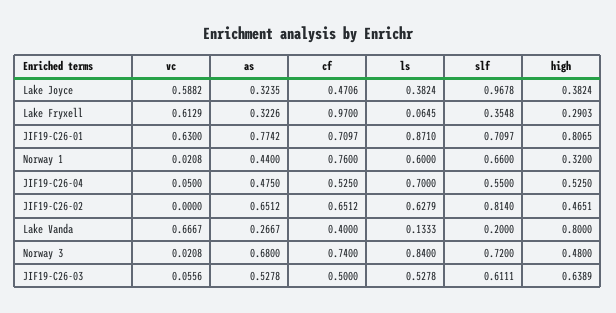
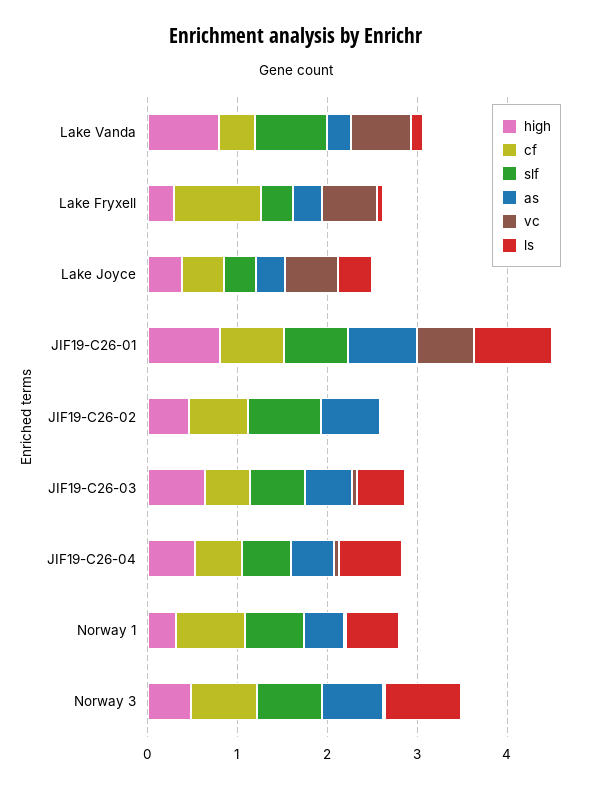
  {
    "vc": {
      "Lake Joyce": 0.5882,
      "Lake Fryxell": 0.6129,
      "JIF19-C26-01": 0.63,
      "Norway 1": 0.0208,
      "JIF19-C26-04": 0.05,
      "JIF19-C26-02": 0,
      "Lake Vanda": 0.6667,
      "Norway 3": 0.0208,
      "JIF19-C26-03": 0.0556
    },
    "as": {
      "Lake Joyce": 0.3235,
      "Lake Fryxell": 0.3226,
      "JIF19-C26-01": 0.7742,
      "Norway 1": 0.44,
      "JIF19-C26-04": 0.475,
      "JIF19-C26-02": 0.6512,
      "Lake Vanda": 0.2667,
      "Norway 3": 0.68,
      "JIF19-C26-03": 0.5278
    },
    "cf": {
      "Lake Joyce": 0.4706,
      "Lake Fryxell": 0.97,
      "JIF19-C26-01": 0.7097,
      "Norway 1": 0.76,
      "JIF19-C26-04": 0.525,
      "JIF19-C26-02": 0.6512,
      "Lake Vanda": 0.4,
      "Norway 3": 0.74,
      "JIF19-C26-03": 0.5
    },
    "ls": {
      "Lake Joyce": 0.3824,
      "Lake Fryxell": 0.0645,
      "JIF19-C26-01": 0.871,
      "Norway 1": 0.6,
      "JIF19-C26-04": 0.7,
-     "JIF19-C26-02": 0.6279,
+     "JIF19-C26-02": 0,
      "Lake Vanda": 0.1333,
      "Norway 3": 0.84,
      "JIF19-C26-03": 0.5278
    },
    "slf": {
-     "Lake Joyce": 0.9678,
+     "Lake Joyce": 0.4,
      "Lake Fryxell": 0.3548,
      "JIF19-C26-01": 0.7097,
      "Norway 1": 0.66,
      "JIF19-C26-04": 0.55,
      "JIF19-C26-02": 0.814,
-     "Lake Vanda": 0.2,
+     "Lake Vanda": 0.8,
      "Norway 3": 0.72,
      "JIF19-C26-03": 0.6111
    },
    "high": {
      "Lake Joyce": 0.3824,
      "Lake Fryxell": 0.2903,
      "JIF19-C26-01": 0.8065,
      "Norway 1": 0.32,
      "JIF19-C26-04": 0.525,
      "JIF19-C26-02": 0.4651,
      "Lake Vanda": 0.8,
      "Norway 3": 0.48,
      "JIF19-C26-03": 0.6389
    }
  }

